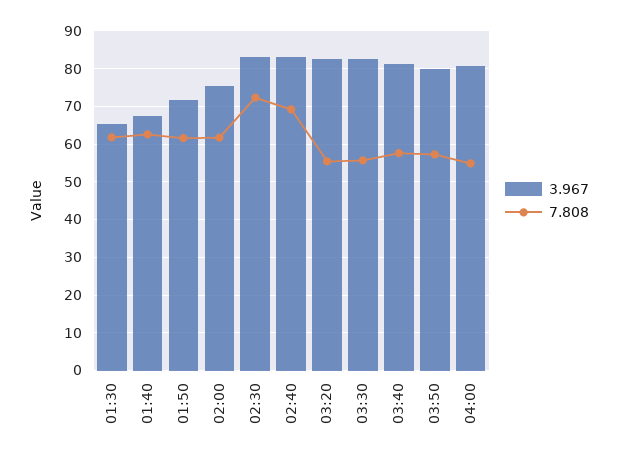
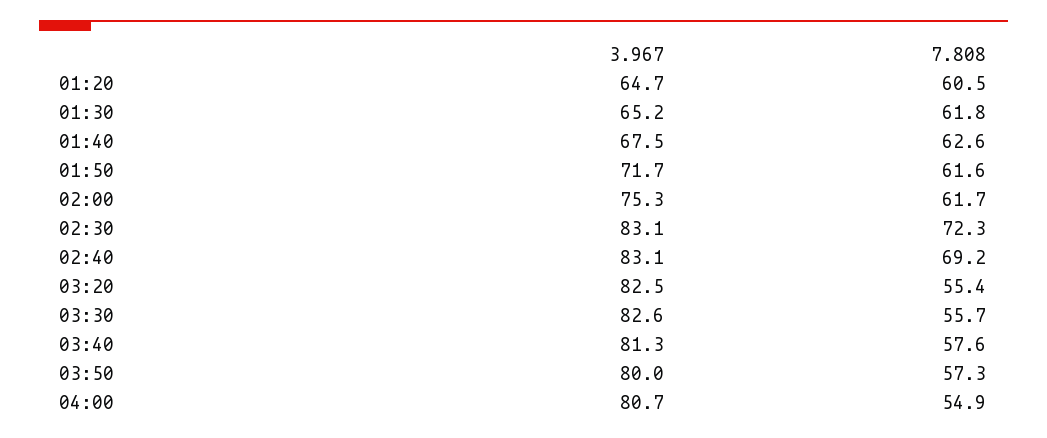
  {
    "3.967": {
      "01:30": 65.2,
      "01:40": 67.5,
      "01:50": 71.7,
      "02:00": 75.3,
      "02:30": 83.1,
      "02:40": 83.1,
      "03:20": 82.5,
      "03:30": 82.6,
      "03:40": 81.3,
      "03:50": 80,
-     "04:00": 80.7
+     "04:00": 80.7,
+     "01:20": 64.7
    },
    "7.808": {
      "01:30": 61.8,
      "01:40": 62.6,
      "01:50": 61.6,
      "02:00": 61.7,
      "02:30": 72.3,
      "02:40": 69.2,
      "03:20": 55.4,
      "03:30": 55.7,
      "03:40": 57.6,
      "03:50": 57.3,
-     "04:00": 54.9
+     "04:00": 54.9,
+     "01:20": 60.5
    }
  }

